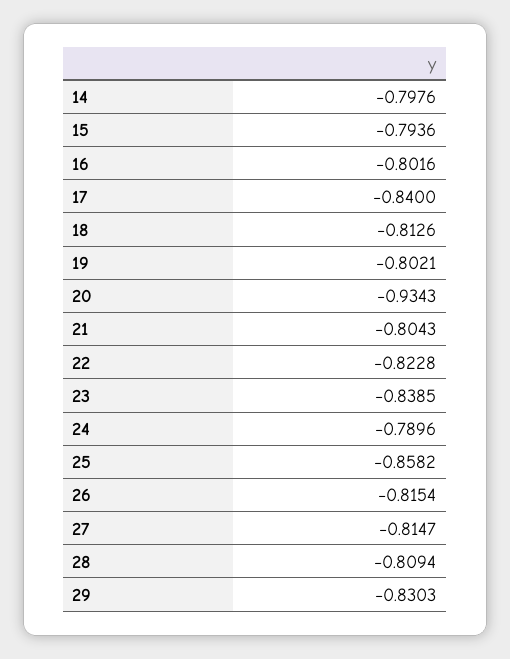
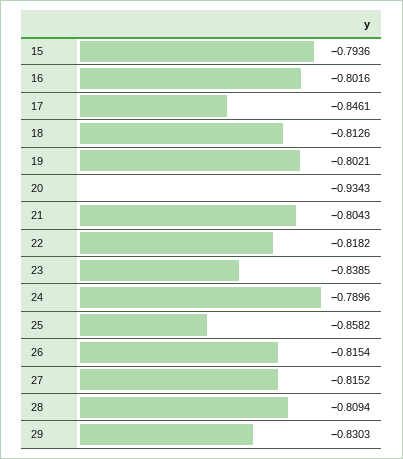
  {
-   "14": -0.7976,
    "15": -0.7936,
    "16": -0.8016,
-   "17": -0.84,
+   "17": -0.8461,
    "18": -0.8126,
    "19": -0.8021,
    "20": -0.9343,
    "21": -0.8043,
-   "22": -0.8228,
+   "22": -0.8182,
    "23": -0.8385,
    "24": -0.7896,
    "25": -0.8582,
    "26": -0.8154,
-   "27": -0.8147,
+   "27": -0.8152,
    "28": -0.8094,
    "29": -0.8303
  }

